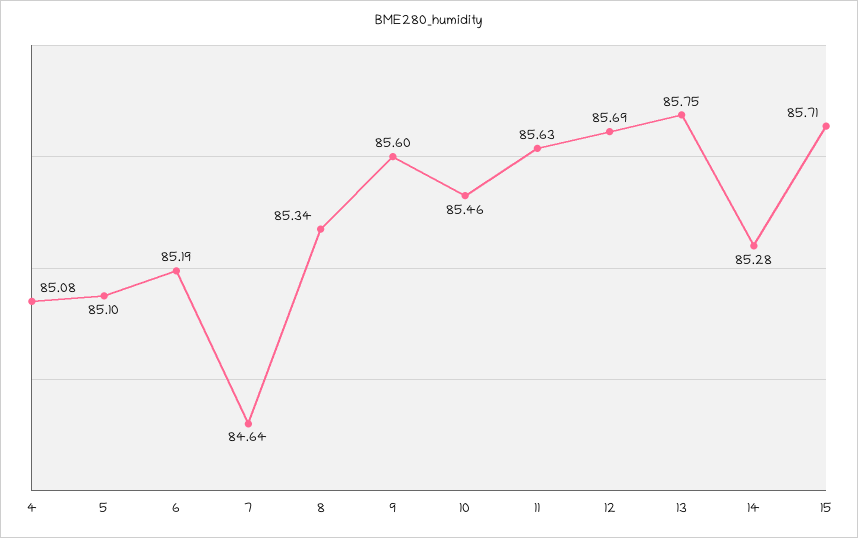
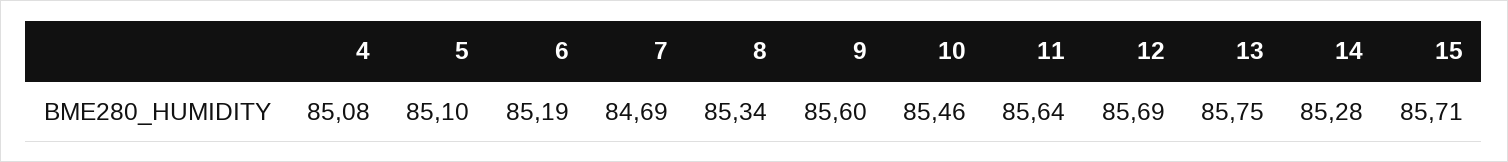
  {
    "4": 85.08,
    "5": 85.1,
    "6": 85.19,
-   "7": 84.64,
+   "7": 84.69,
    "8": 85.34,
    "9": 85.6,
    "10": 85.46,
-   "11": 85.63,
+   "11": 85.64,
    "12": 85.69,
    "13": 85.75,
    "14": 85.28,
    "15": 85.71
  }

